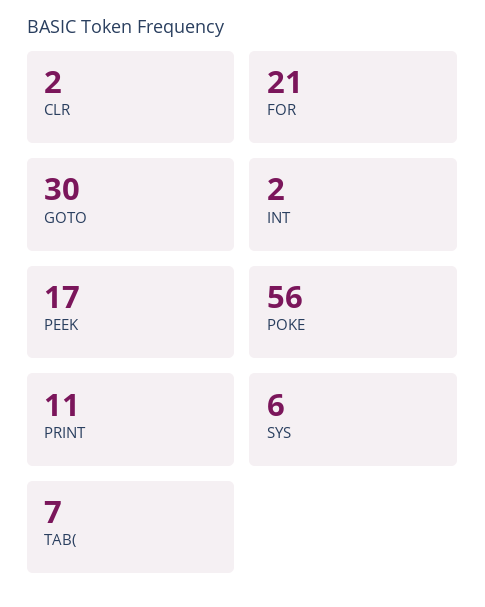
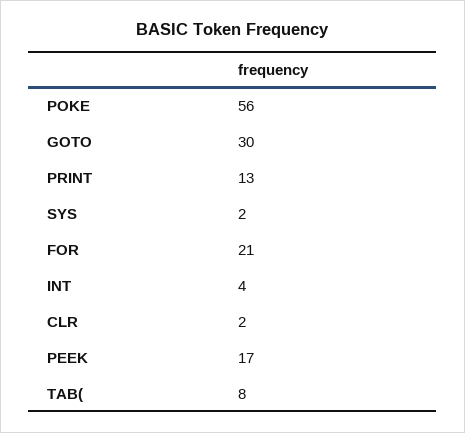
  {
    "CLR": 2,
    "FOR": 21,
    "GOTO": 30,
-   "INT": 2,
+   "INT": 4,
    "PEEK": 17,
    "POKE": 56,
-   "PRINT": 11,
+   "PRINT": 13,
-   "SYS": 6,
+   "SYS": 2,
-   "TAB(": 7
+   "TAB(": 8
  }

